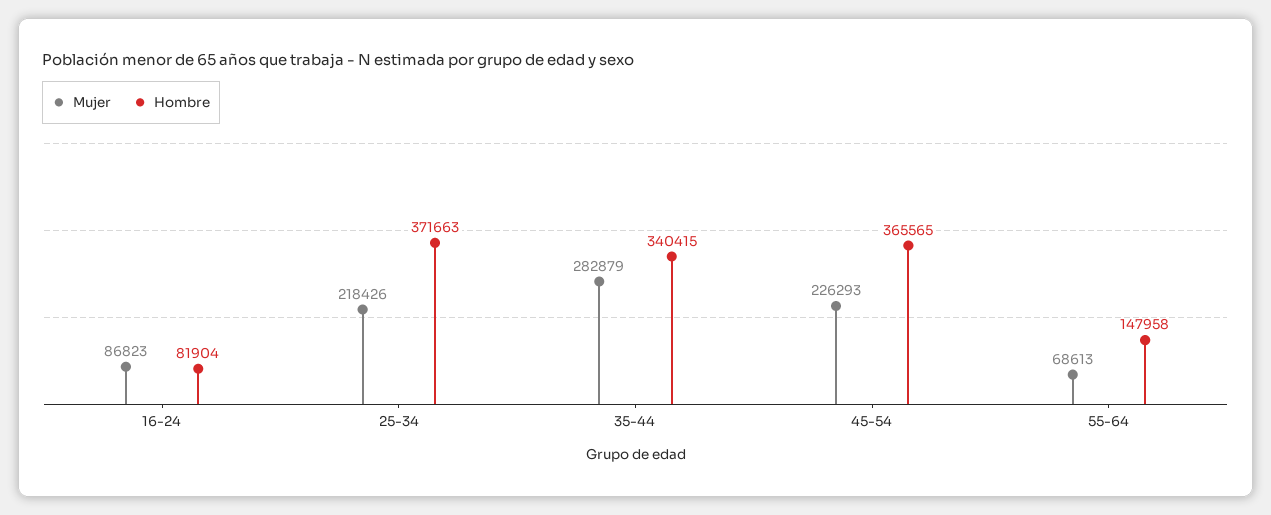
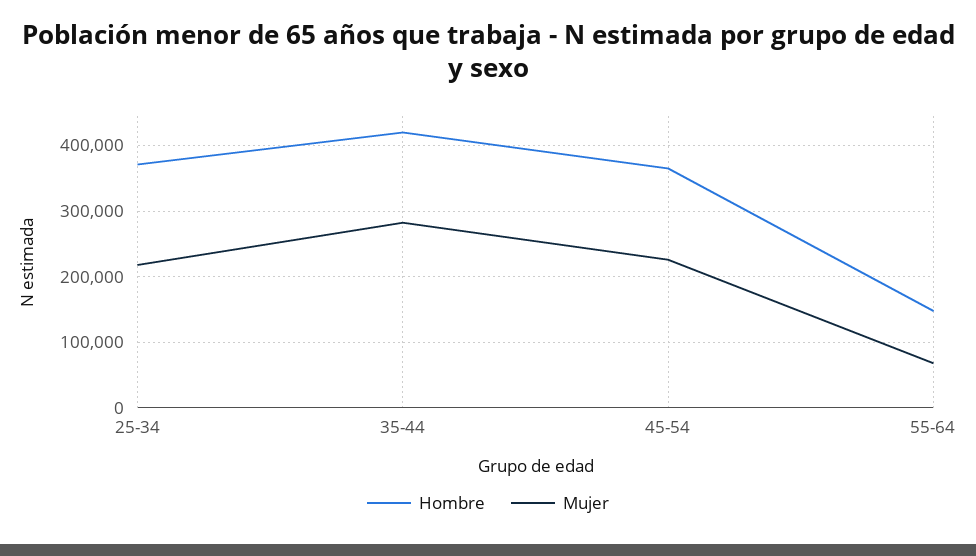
  {
    "Mujer": {
-     "16-24": 86823,
      "25-34": 218426,
      "35-44": 282879,
      "45-54": 226293,
      "55-64": 68613
    },
    "Hombre": {
-     "16-24": 81904,
      "25-34": 371663,
-     "35-44": 340415,
+     "35-44": 420000,
      "45-54": 365565,
      "55-64": 147958
    }
  }

